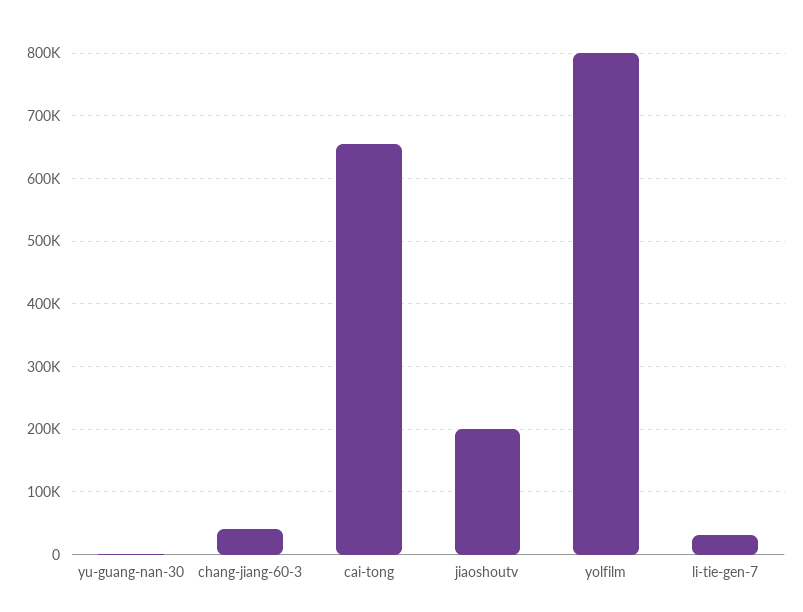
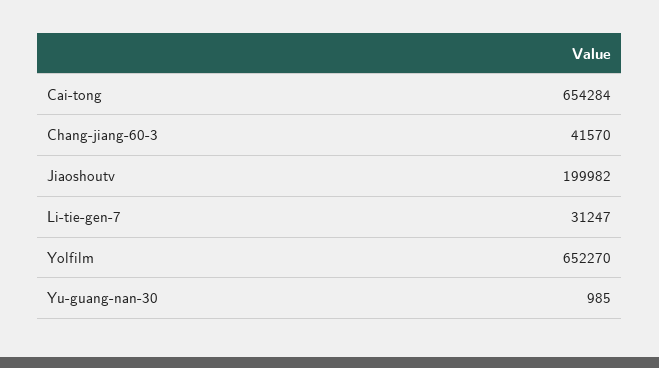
  {
    "yu-guang-nan-30": 985,
    "chang-jiang-60-3": 41570,
    "cai-tong": 654284,
    "jiaoshoutv": 199982,
-   "yolfilm": 800000,
+   "yolfilm": 652270,
    "li-tie-gen-7": 31247
  }

